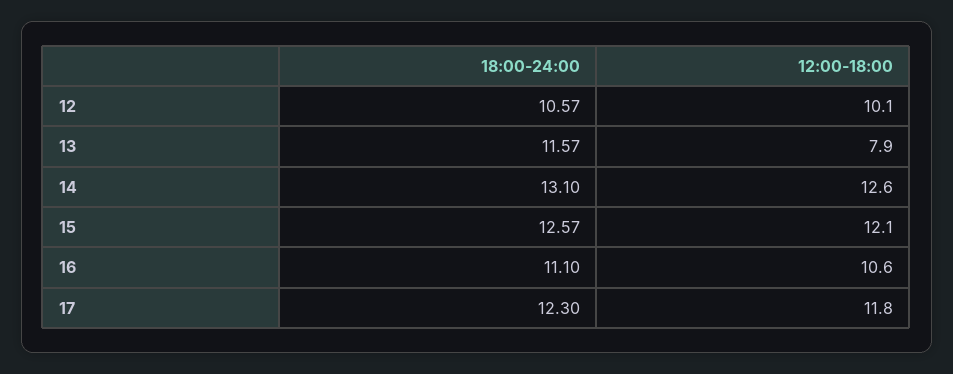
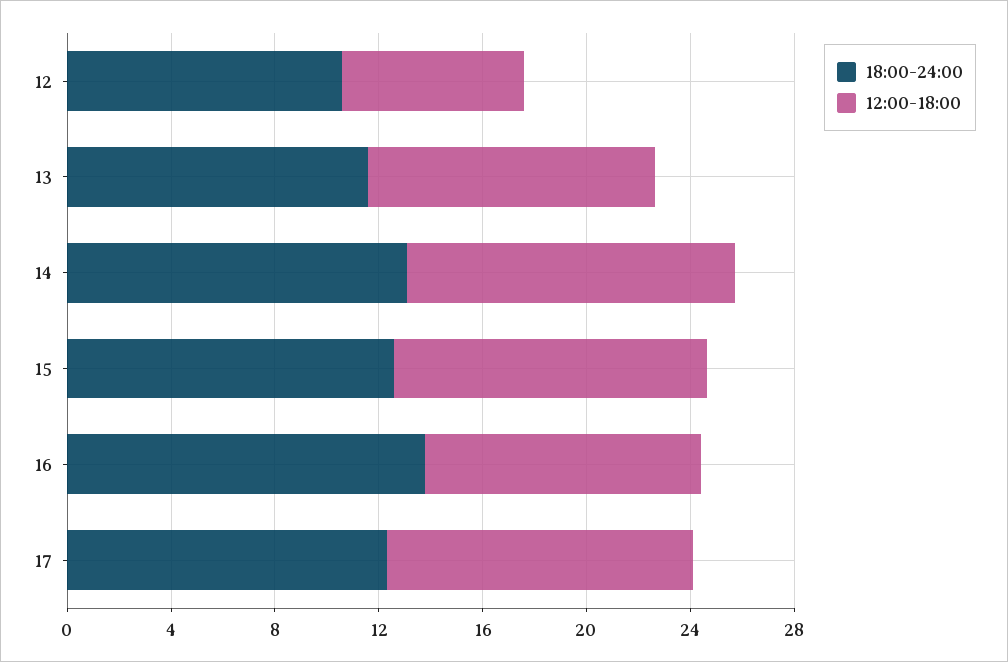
  {
    "18:00-24:00": {
      "12": 10.57,
      "13": 11.57,
      "14": 13.1,
      "15": 12.57,
-     "16": 11.1,
+     "16": 14,
      "17": 12.3
    },
    "12:00-18:00": {
-     "12": 10.1,
+     "12": 7,
-     "13": 7.9,
+     "13": 11,
      "14": 12.6,
      "15": 12.1,
      "16": 10.6,
      "17": 11.8
    }
  }

